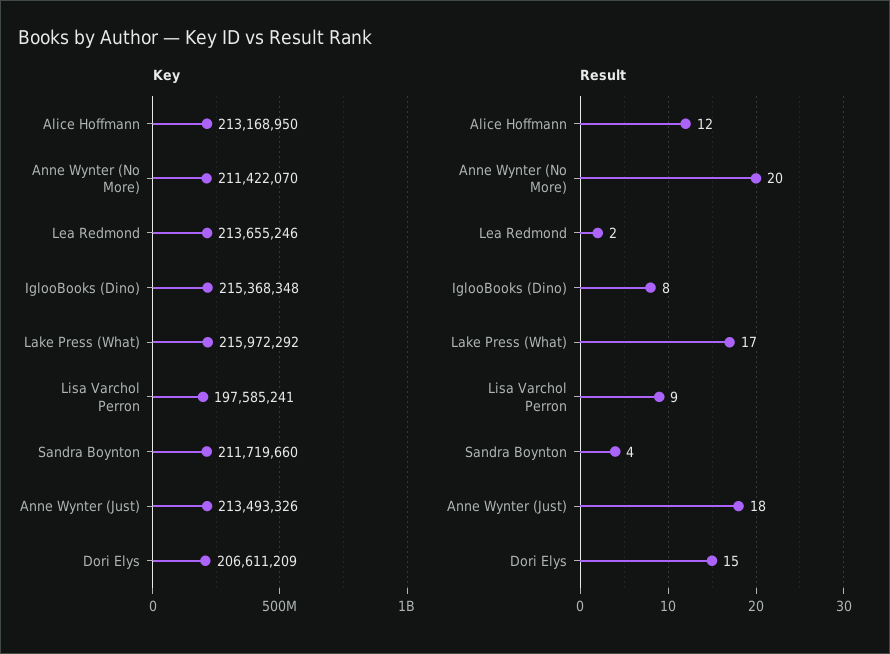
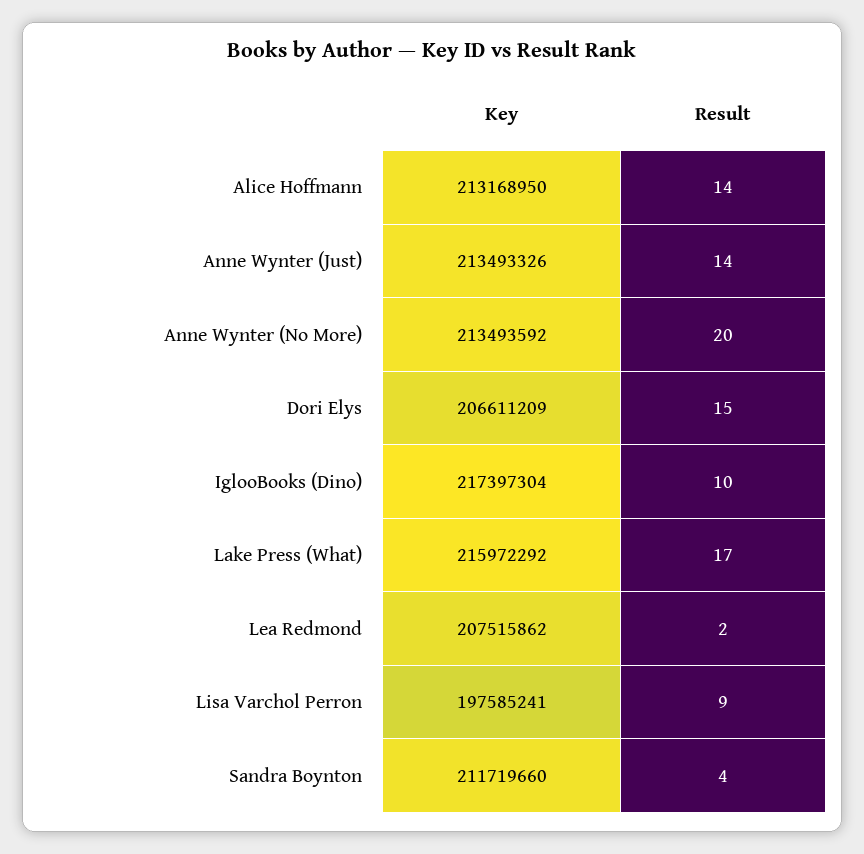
  {
    "Key": {
      "Alice Hoffmann": 213168950,
-     "Anne Wynter (No More)": 211422070,
+     "Anne Wynter (No More)": 213493592,
-     "Lea Redmond": 213655246,
+     "Lea Redmond": 207515862,
-     "IglooBooks (Dino)": 215368348,
+     "IglooBooks (Dino)": 217397304,
      "Lake Press (What)": 215972292,
      "Lisa Varchol Perron": 197585241,
      "Sandra Boynton": 211719660,
      "Anne Wynter (Just)": 213493326,
      "Dori Elys": 206611209
    },
    "Result": {
-     "Alice Hoffmann": 12,
+     "Alice Hoffmann": 14,
      "Anne Wynter (No More)": 20,
      "Lea Redmond": 2,
-     "IglooBooks (Dino)": 8,
+     "IglooBooks (Dino)": 10,
      "Lake Press (What)": 17,
      "Lisa Varchol Perron": 9,
      "Sandra Boynton": 4,
-     "Anne Wynter (Just)": 18,
+     "Anne Wynter (Just)": 14,
      "Dori Elys": 15
    }
  }

